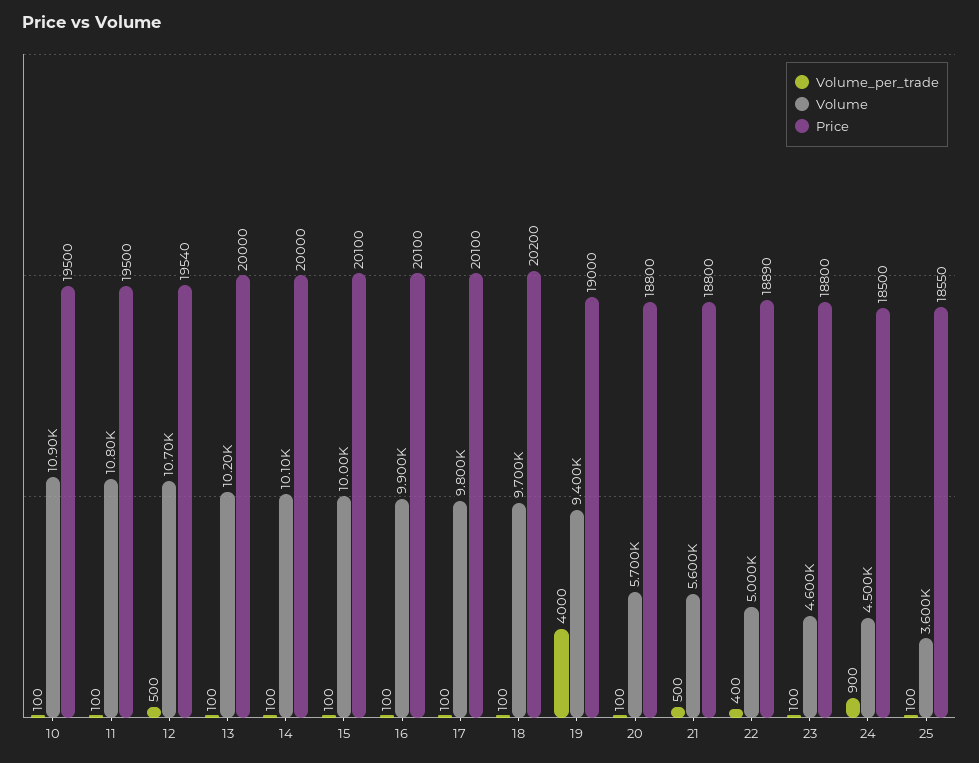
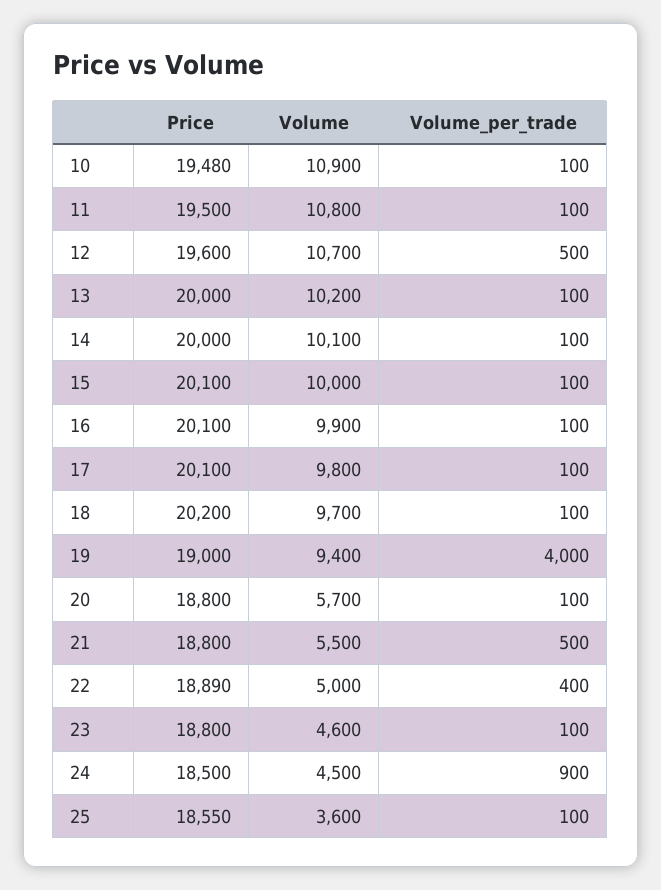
  {
    "Volume_per_trade": {
      "10": 100,
      "11": 100,
      "12": 500,
      "13": 100,
      "14": 100,
      "15": 100,
      "16": 100,
      "17": 100,
      "18": 100,
      "19": 4000,
      "20": 100,
      "21": 500,
      "22": 400,
      "23": 100,
      "24": 900,
      "25": 100
    },
    "Volume": {
      "10": 10900,
      "11": 10800,
      "12": 10700,
      "13": 10200,
      "14": 10100,
      "15": 10000,
      "16": 9900,
      "17": 9800,
      "18": 9700,
      "19": 9400,
      "20": 5700,
-     "21": 5600,
+     "21": 5500,
      "22": 5000,
      "23": 4600,
      "24": 4500,
      "25": 3600
    },
    "Price": {
-     "10": 19500,
+     "10": 19480,
      "11": 19500,
-     "12": 19540,
+     "12": 19600,
      "13": 20000,
      "14": 20000,
      "15": 20100,
      "16": 20100,
      "17": 20100,
      "18": 20200,
      "19": 19000,
      "20": 18800,
      "21": 18800,
      "22": 18890,
      "23": 18800,
      "24": 18500,
      "25": 18550
    }
  }

